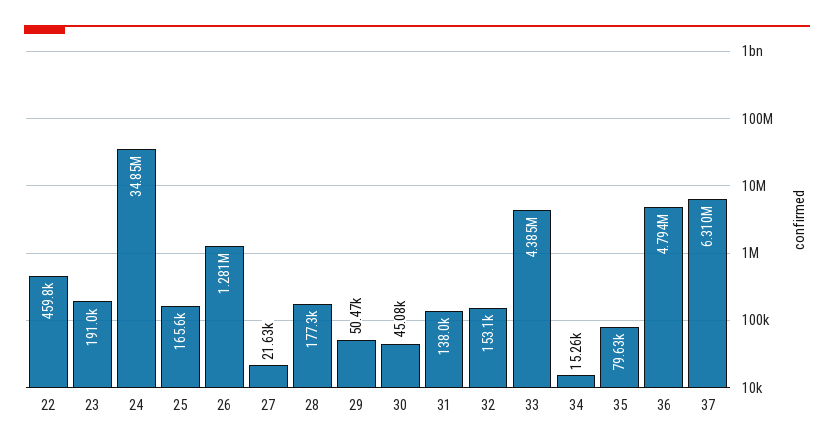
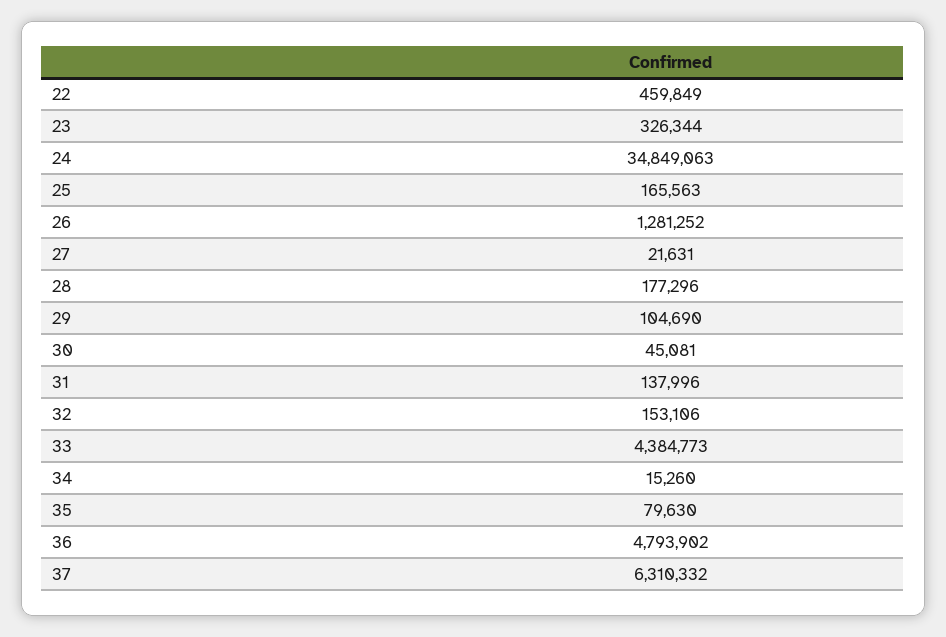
  {
    "22": 459849,
-   "23": 191000,
+   "23": 326344,
    "24": 34849063,
    "25": 165563,
    "26": 1281252,
    "27": 21631,
    "28": 177296,
-   "29": 50470,
+   "29": 104690,
    "30": 45081,
    "31": 137996,
    "32": 153106,
    "33": 4384773,
    "34": 15260,
    "35": 79630,
    "36": 4793902,
    "37": 6310332
  }

